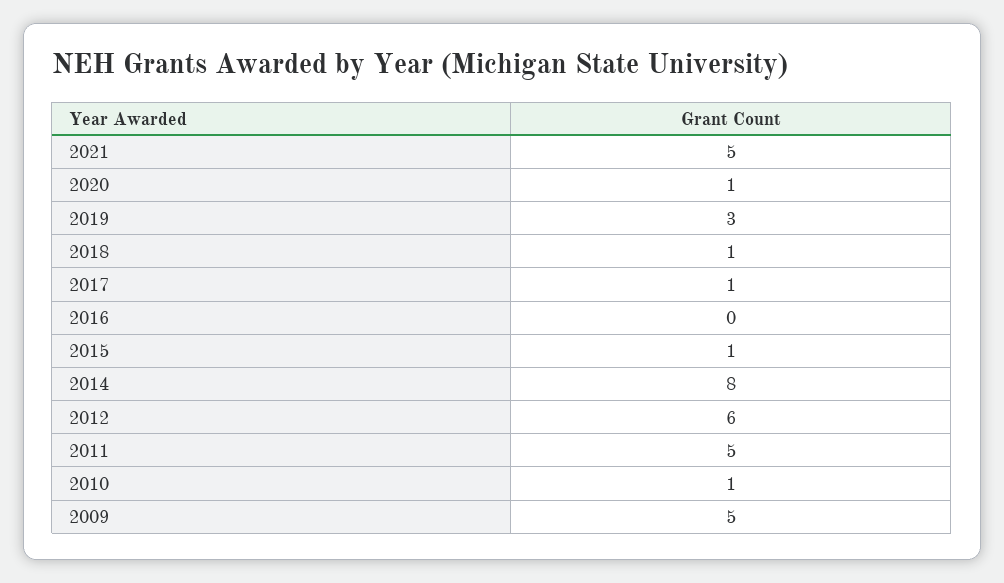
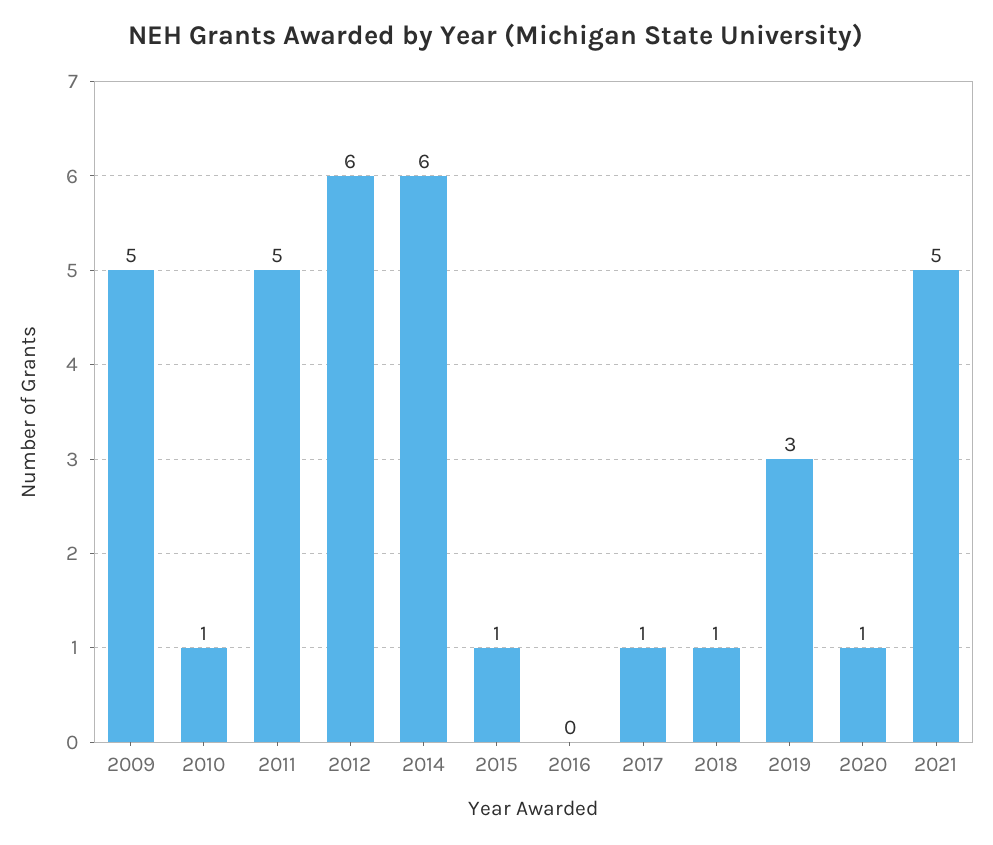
  {
    "2021": 5,
    "2020": 1,
    "2019": 3,
    "2018": 1,
    "2017": 1,
    "2016": 0,
    "2015": 1,
-   "2014": 8,
+   "2014": 6,
    "2012": 6,
    "2011": 5,
    "2010": 1,
    "2009": 5
  }

